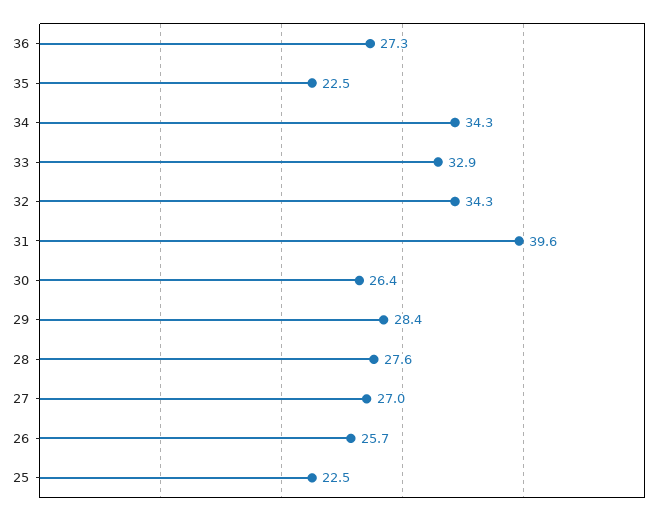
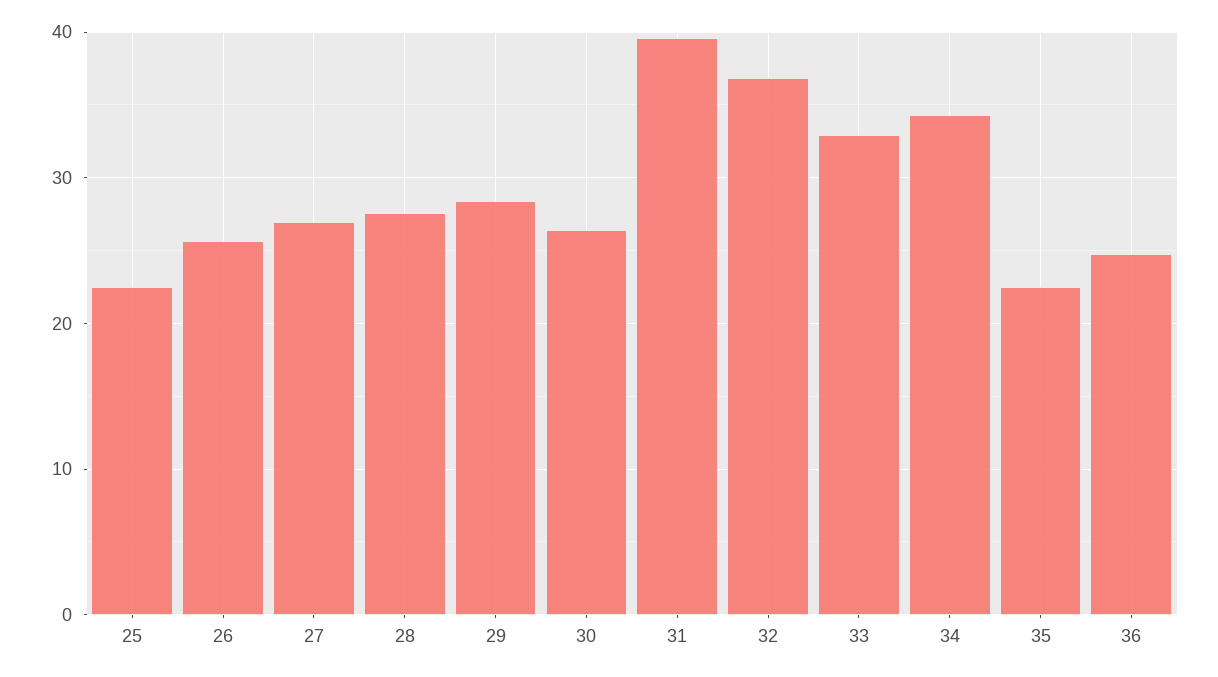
  {
-   "36": 27.3,
+   "36": 25,
    "35": 22.5,
    "34": 34.3,
    "33": 32.9,
-   "32": 34.3,
+   "32": 37,
    "31": 39.6,
    "30": 26.4,
    "29": 28.4,
    "28": 27.6,
    "27": 27,
    "26": 25.7,
    "25": 22.5
  }

